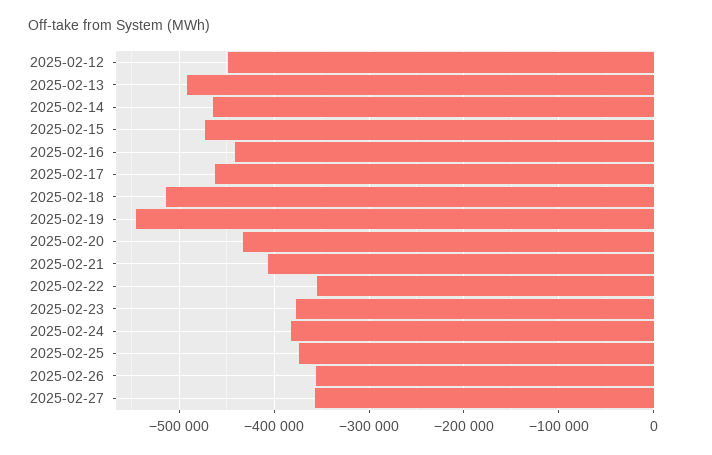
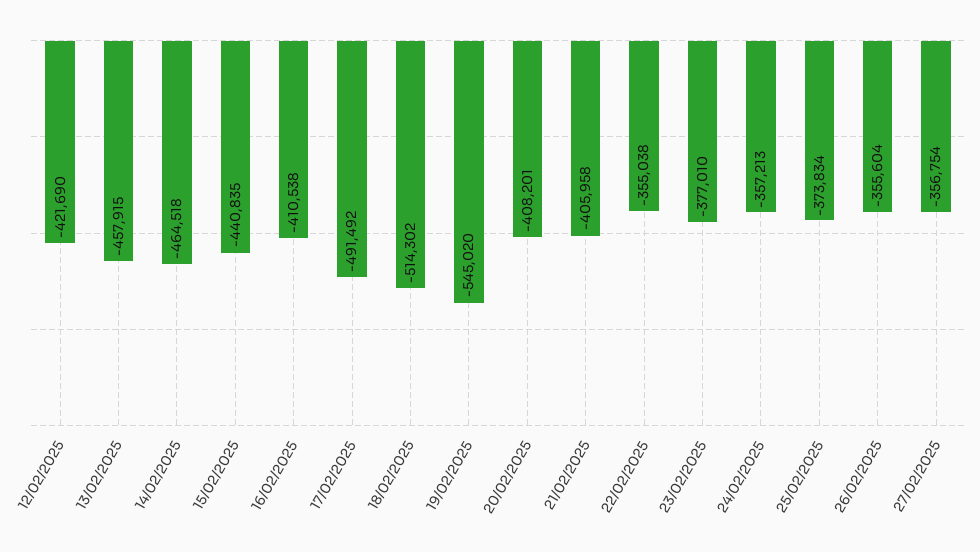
  {
-   "2025-02-12": -450000,
+   "2025-02-12": -421690,
-   "2025-02-13": -490000,
+   "2025-02-13": -457915,
    "2025-02-14": -464518,
-   "2025-02-15": -470000,
+   "2025-02-15": -440835,
-   "2025-02-16": -440000,
+   "2025-02-16": -410538,
-   "2025-02-17": -460000,
+   "2025-02-17": -491492,
    "2025-02-18": -514302,
    "2025-02-19": -545020,
-   "2025-02-20": -430000,
+   "2025-02-20": -408201,
    "2025-02-21": -405958,
    "2025-02-22": -355038,
    "2025-02-23": -377010,
-   "2025-02-24": -380000,
+   "2025-02-24": -357213,
    "2025-02-25": -373834,
    "2025-02-26": -355604,
    "2025-02-27": -356754
  }

